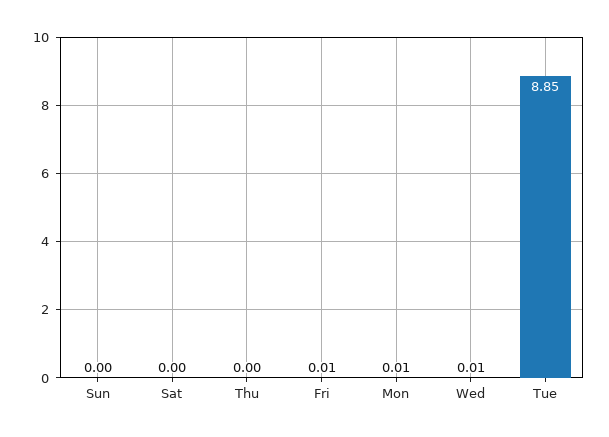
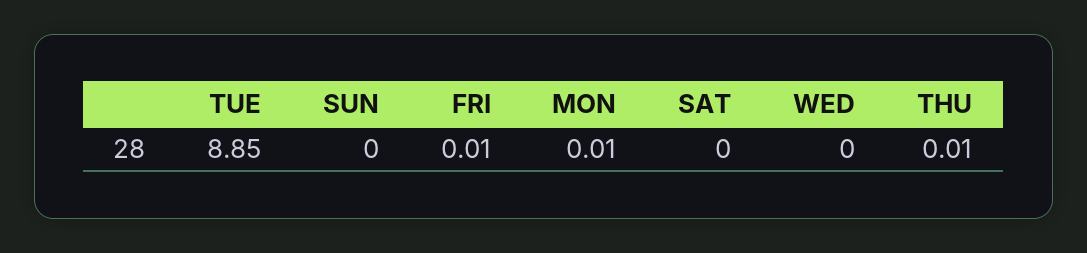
  {
    "Sun": 0,
    "Sat": 0,
-   "Thu": 0,
+   "Thu": 0.01,
    "Fri": 0.01,
    "Mon": 0.01,
-   "Wed": 0.01,
+   "Wed": 0,
    "Tue": 8.85
  }

